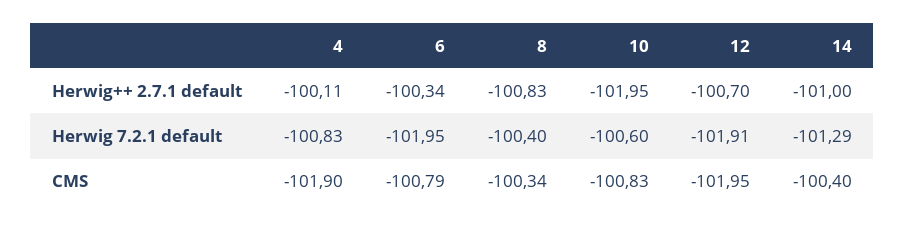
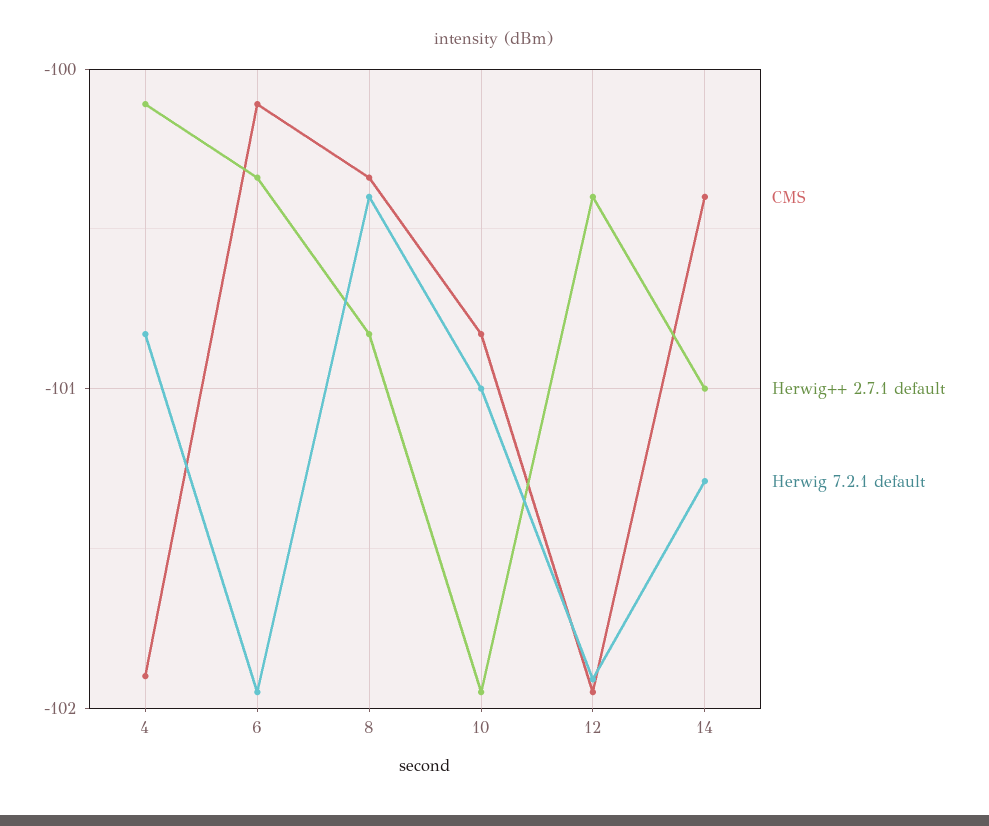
  {
    "Herwig++ 2.7.1 default": {
      "4": -100.11,
      "6": -100.34,
      "8": -100.83,
      "10": -101.95,
-     "12": -100.7,
+     "12": -100.4,
      "14": -101
    },
    "Herwig 7.2.1 default": {
      "4": -100.83,
      "6": -101.95,
      "8": -100.4,
-     "10": -100.6,
+     "10": -101,
      "12": -101.91,
      "14": -101.29
    },
    "CMS": {
      "4": -101.9,
-     "6": -100.79,
+     "6": -100.1,
      "8": -100.34,
      "10": -100.83,
      "12": -101.95,
      "14": -100.4
    }
  }

